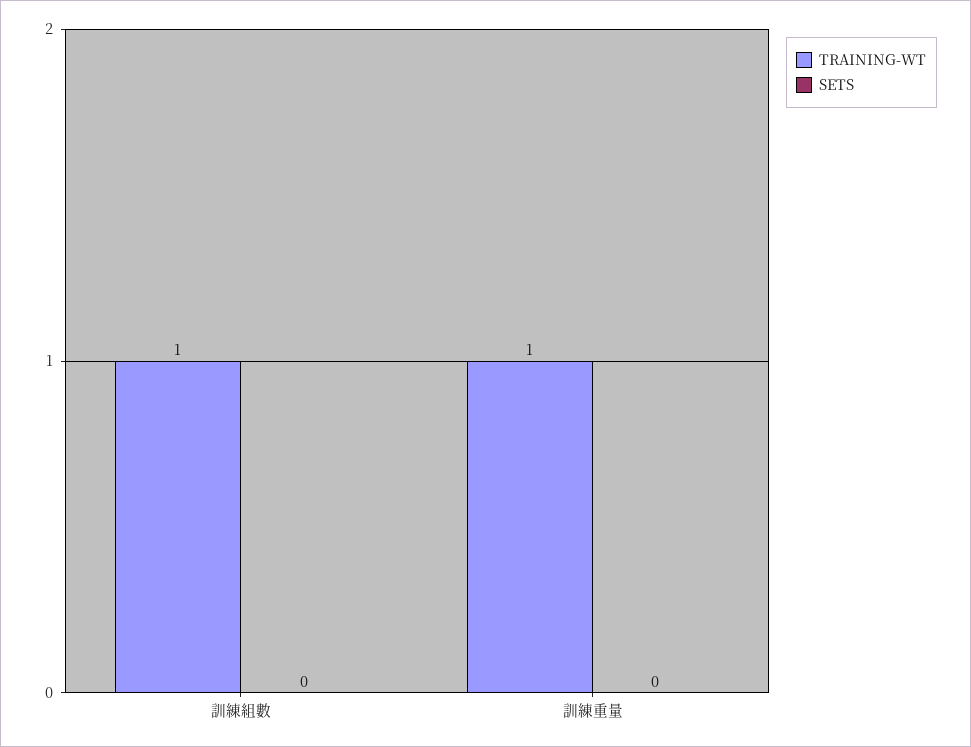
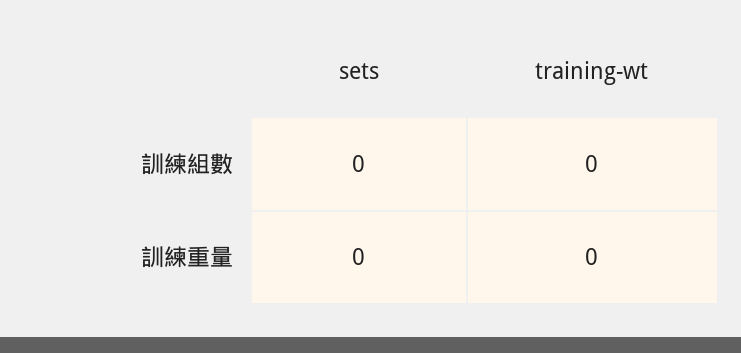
  {
    "TRAINING-WT": {
-     "訓練組數": 1,
+     "訓練組數": 0,
-     "訓練重量": 1
+     "訓練重量": 0
    },
    "SETS": {
      "訓練組數": 0,
      "訓練重量": 0
    }
  }

